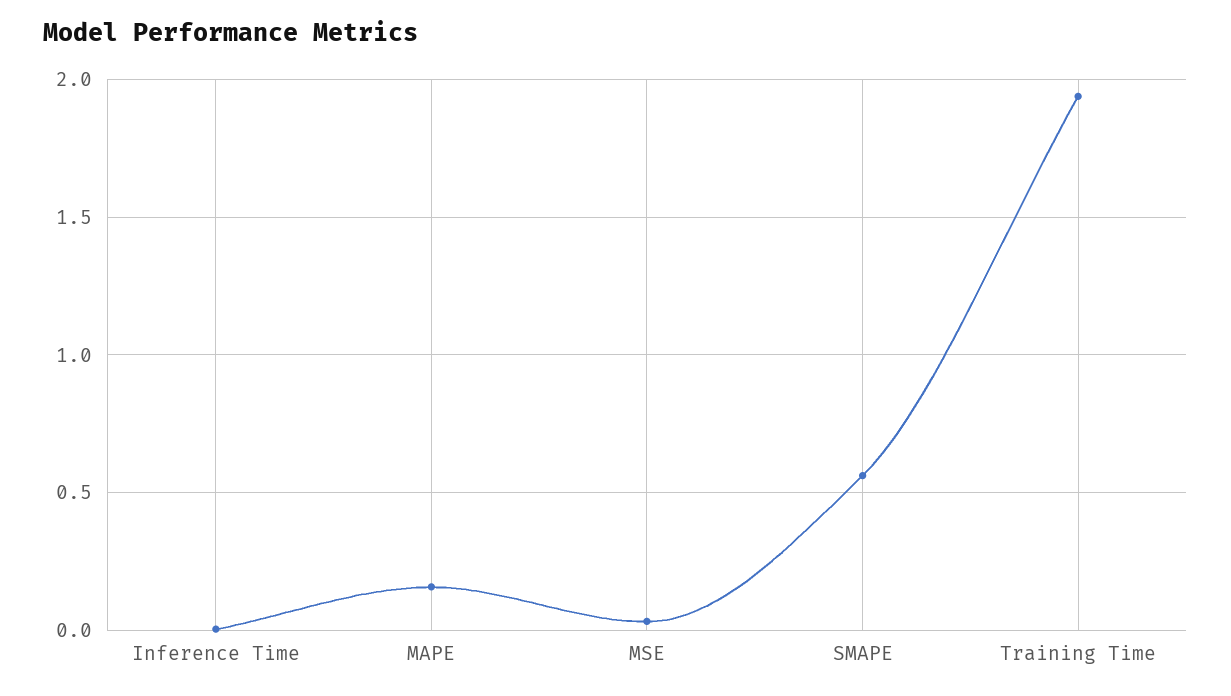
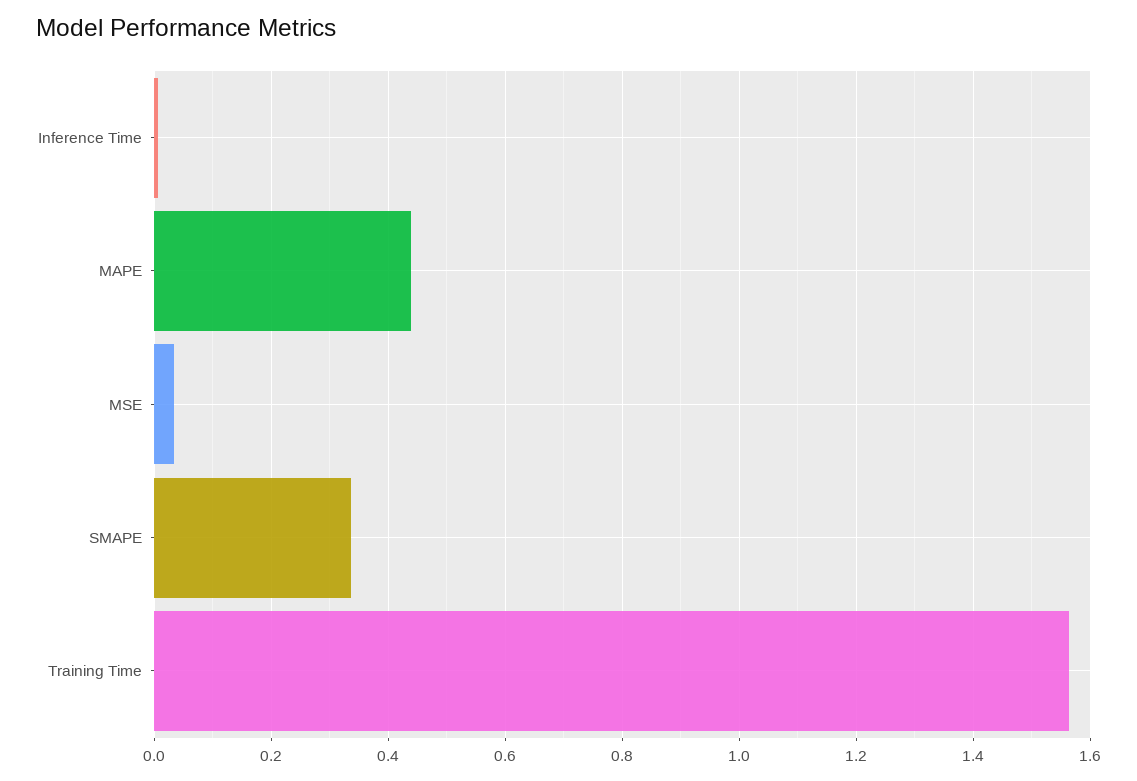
  {
    "Inference Time": 0,
-   "MAPE": 0.15,
+   "MAPE": 0.44,
    "MSE": 0.04,
-   "SMAPE": 0.55,
+   "SMAPE": 0.34,
-   "Training Time": 1.95
+   "Training Time": 1.56
  }

